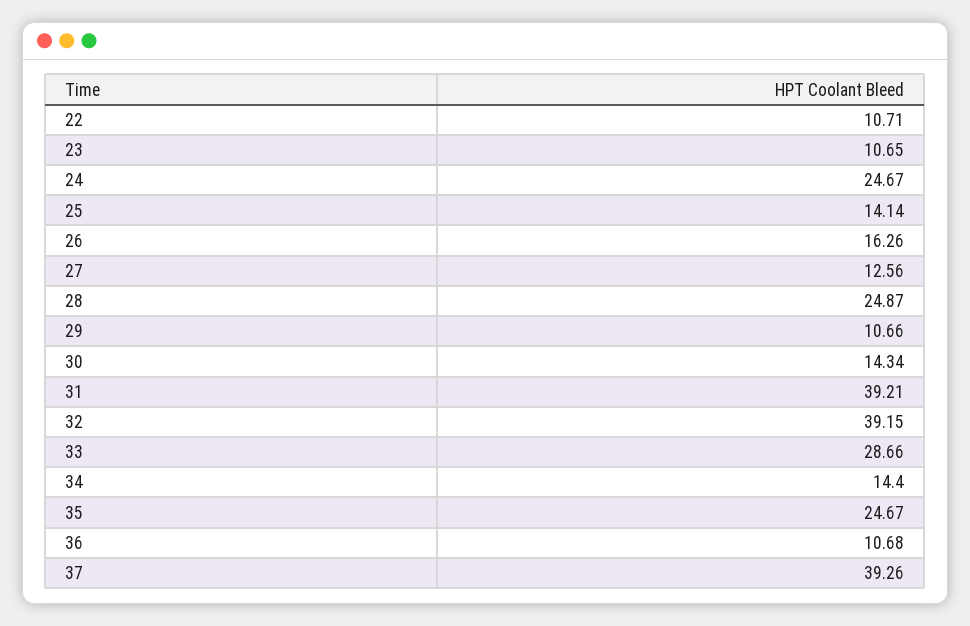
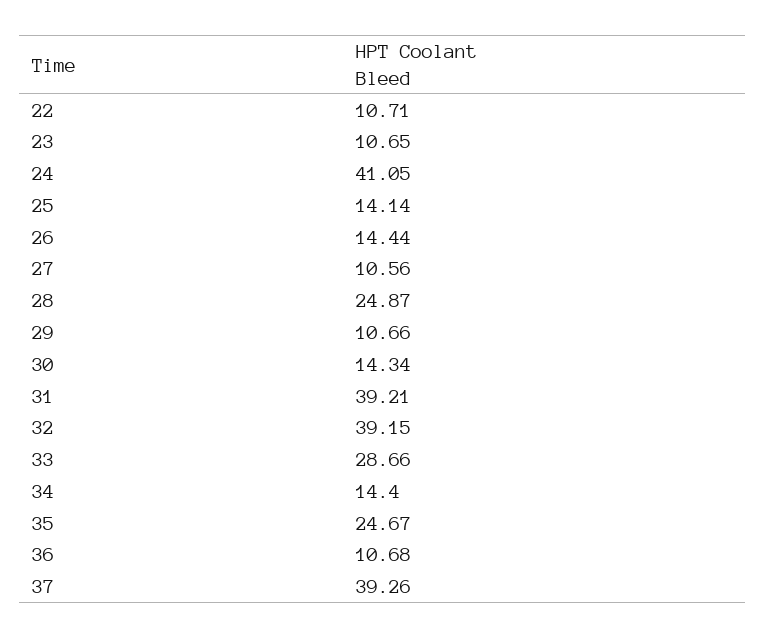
  {
    "22": 10.71,
    "23": 10.65,
-   "24": 24.67,
+   "24": 41.05,
    "25": 14.14,
-   "26": 16.26,
+   "26": 14.44,
-   "27": 12.56,
+   "27": 10.56,
    "28": 24.87,
    "29": 10.66,
    "30": 14.34,
    "31": 39.21,
    "32": 39.15,
    "33": 28.66,
    "34": 14.4,
    "35": 24.67,
    "36": 10.68,
    "37": 39.26
  }

